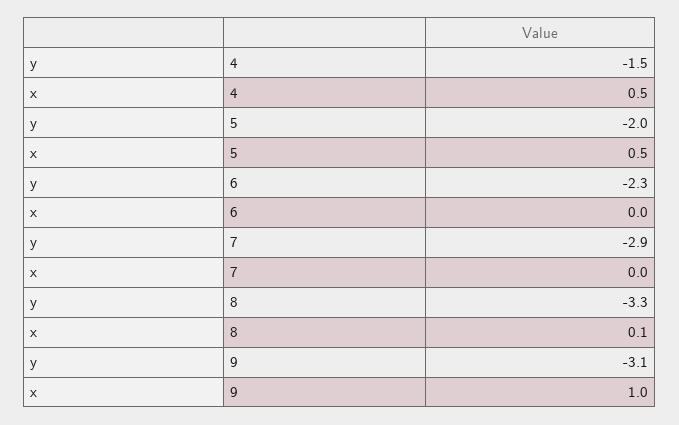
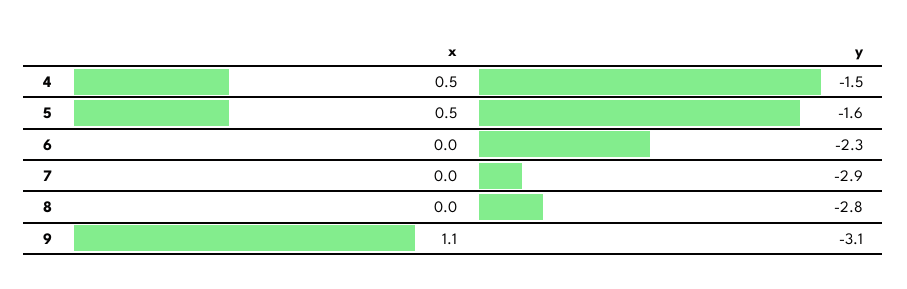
  {
    "y": {
      "4": -1.5,
-     "5": -2,
+     "5": -1.6,
      "6": -2.3,
      "7": -2.9,
-     "8": -3.3,
+     "8": -2.8,
      "9": -3.1
    },
    "x": {
      "4": 0.5,
      "5": 0.5,
      "6": 0,
      "7": 0,
-     "8": 0.1,
+     "8": 0,
-     "9": 1
+     "9": 1.1
    }
  }

